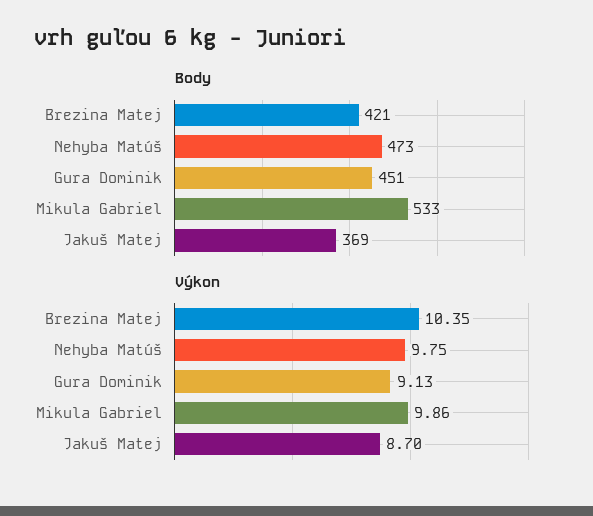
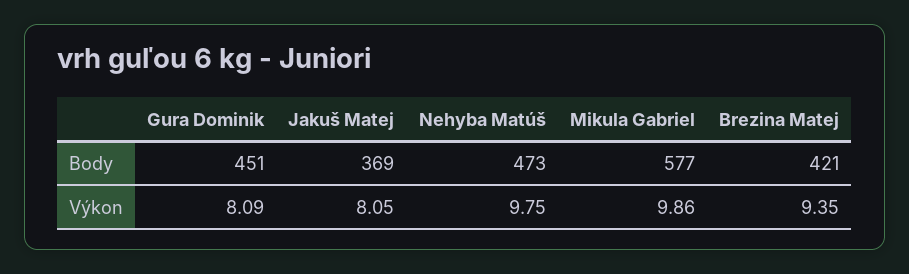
  {
    "Body": {
      "Brezina Matej": 421,
      "Nehyba Matúš": 473,
      "Gura Dominik": 451,
-     "Mikula Gabriel": 533,
+     "Mikula Gabriel": 577,
      "Jakuš Matej": 369
    },
    "Výkon": {
-     "Brezina Matej": 10.35,
+     "Brezina Matej": 9.35,
      "Nehyba Matúš": 9.75,
-     "Gura Dominik": 9.13,
+     "Gura Dominik": 8.09,
      "Mikula Gabriel": 9.86,
-     "Jakuš Matej": 8.7
+     "Jakuš Matej": 8.05
    }
  }

